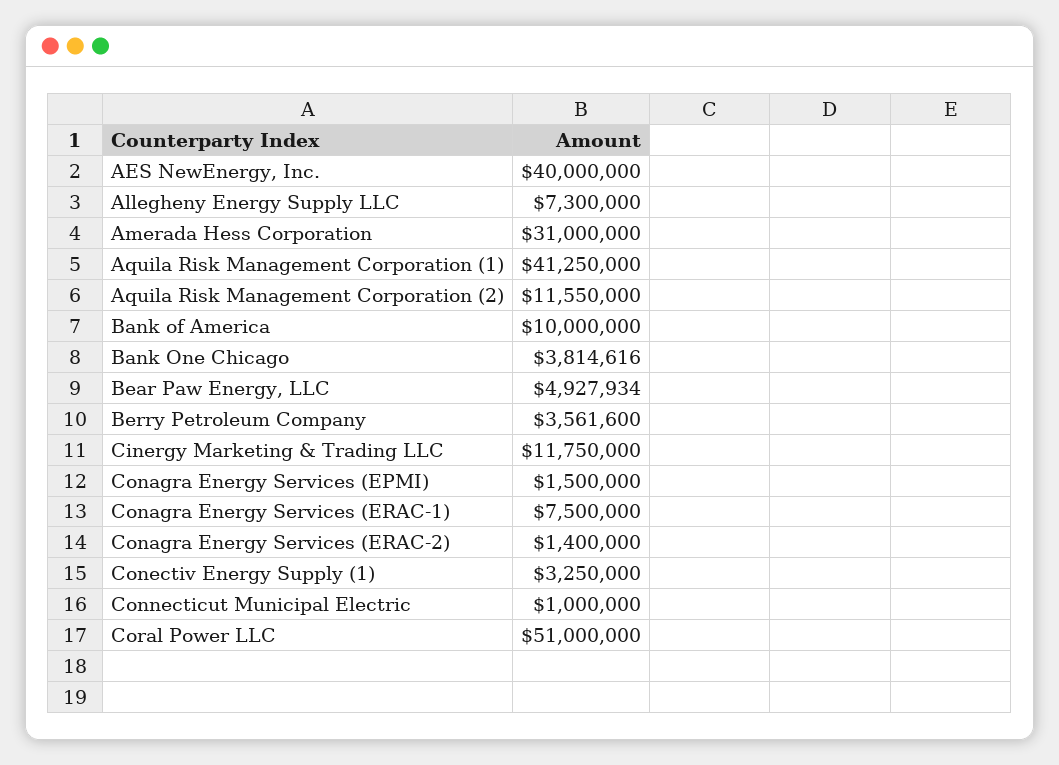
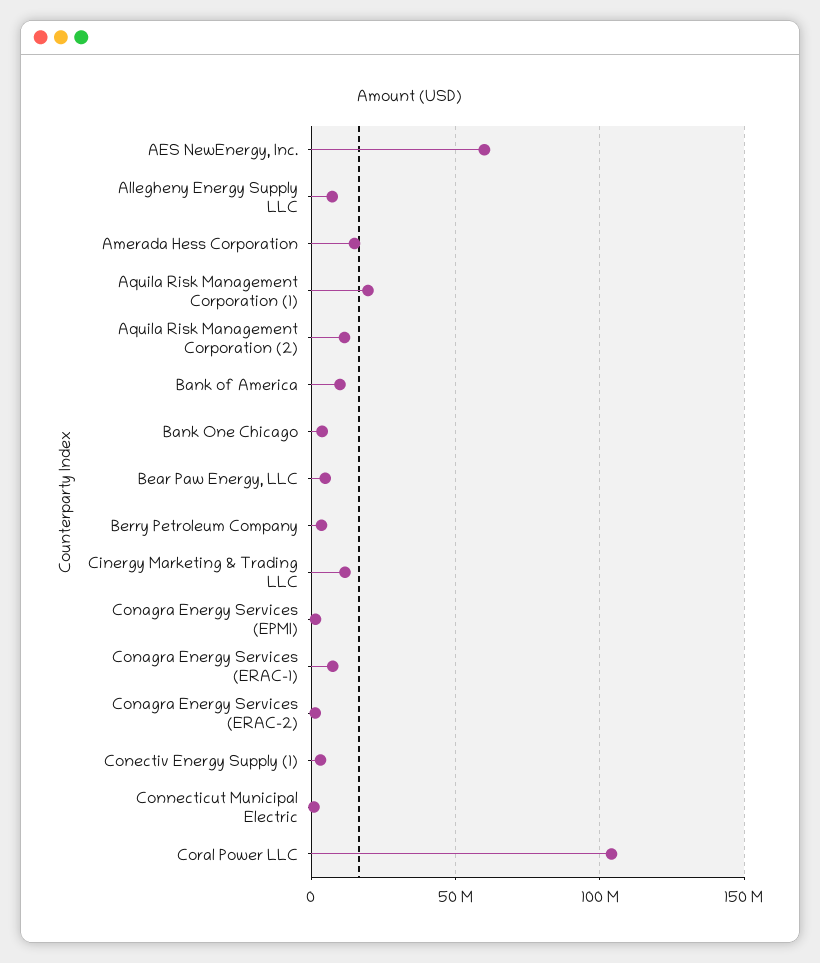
  {
-   "AES NewEnergy, Inc.": 40000000,
+   "AES NewEnergy, Inc.": 60000000,
    "Allegheny Energy Supply LLC": 7300000,
-   "Amerada Hess Corporation": 31000000,
+   "Amerada Hess Corporation": 15000000,
-   "Aquila Risk Management Corporation (1)": 41250000,
+   "Aquila Risk Management Corporation (1)": 20000000,
    "Aquila Risk Management Corporation (2)": 11550000,
    "Bank of America": 10000000,
    "Bank One Chicago": 3814616,
    "Bear Paw Energy, LLC": 4927934,
    "Berry Petroleum Company": 3561600,
    "Cinergy Marketing & Trading LLC": 11750000,
    "Conagra Energy Services (EPMI)": 1500000,
    "Conagra Energy Services (ERAC-1)": 7500000,
    "Conagra Energy Services (ERAC-2)": 1400000,
    "Conectiv Energy Supply (1)": 3250000,
    "Connecticut Municipal Electric": 1000000,
-   "Coral Power LLC": 51000000
+   "Coral Power LLC": 105000000
  }

